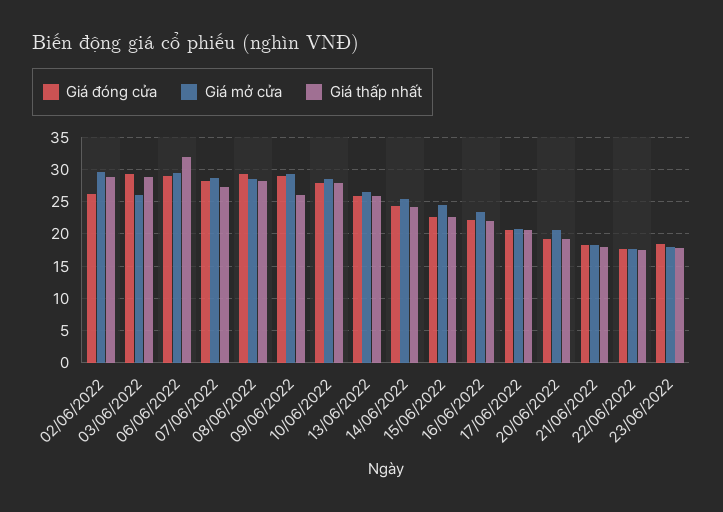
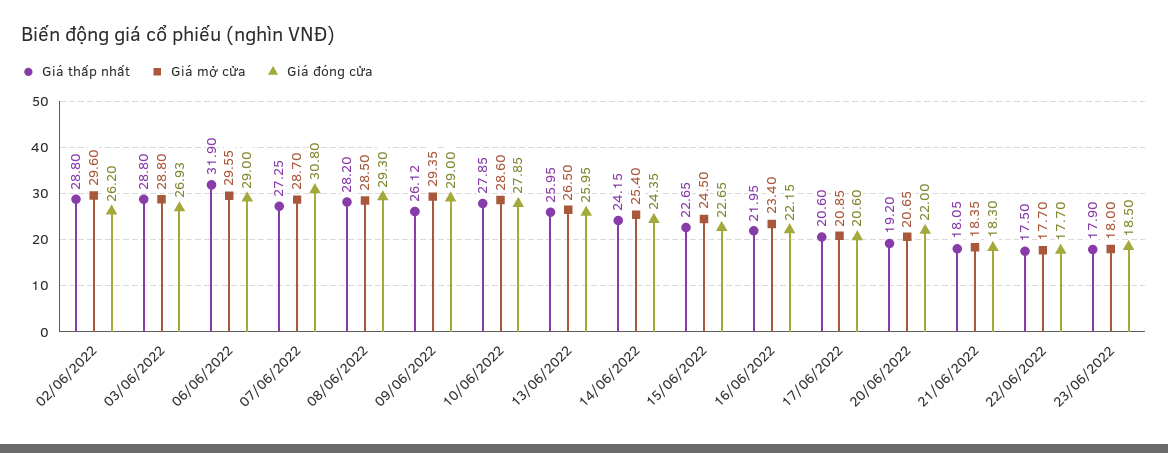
  {
    "Giá đóng cửa": {
      "02/06/2022": 26.2,
-     "03/06/2022": 29,
+     "03/06/2022": 26.93,
      "06/06/2022": 29,
-     "07/06/2022": 28,
+     "07/06/2022": 30.8,
      "08/06/2022": 29.3,
      "09/06/2022": 29,
      "10/06/2022": 27.85,
      "13/06/2022": 25.95,
      "14/06/2022": 24.35,
      "15/06/2022": 22.65,
      "16/06/2022": 22.15,
      "17/06/2022": 20.6,
-     "20/06/2022": 19,
+     "20/06/2022": 22,
      "21/06/2022": 18.3,
      "22/06/2022": 17.7,
      "23/06/2022": 18.5
    },
    "Giá mở cửa": {
      "02/06/2022": 29.6,
-     "03/06/2022": 26,
+     "03/06/2022": 28.8,
      "06/06/2022": 29.55,
      "07/06/2022": 28.7,
      "08/06/2022": 28.5,
      "09/06/2022": 29.35,
      "10/06/2022": 28.6,
      "13/06/2022": 26.5,
      "14/06/2022": 25.4,
      "15/06/2022": 24.5,
      "16/06/2022": 23.4,
      "17/06/2022": 20.85,
      "20/06/2022": 20.65,
      "21/06/2022": 18.35,
      "22/06/2022": 17.7,
      "23/06/2022": 18
    },
    "Giá thấp nhất": {
      "02/06/2022": 28.8,
      "03/06/2022": 28.8,
      "06/06/2022": 31.9,
      "07/06/2022": 27.25,
      "08/06/2022": 28.2,
      "09/06/2022": 26.12,
      "10/06/2022": 27.85,
      "13/06/2022": 25.95,
      "14/06/2022": 24.15,
      "15/06/2022": 22.65,
      "16/06/2022": 21.95,
      "17/06/2022": 20.6,
      "20/06/2022": 19.2,
      "21/06/2022": 18.05,
      "22/06/2022": 17.5,
      "23/06/2022": 17.9
    }
  }

